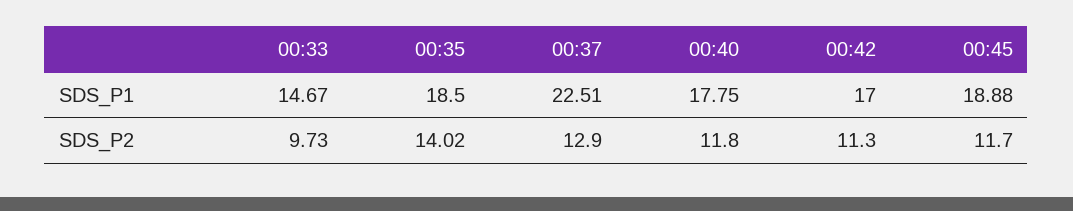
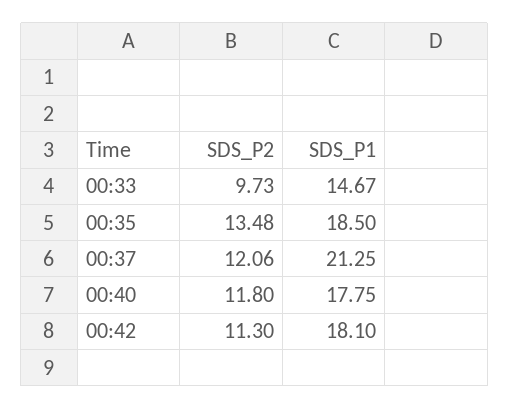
  {
    "00:33": {
      "SDS_P1": 14.67,
      "SDS_P2": 9.73
    },
    "00:35": {
      "SDS_P1": 18.5,
-     "SDS_P2": 14.02
+     "SDS_P2": 13.48
    },
    "00:37": {
-     "SDS_P1": 22.51,
+     "SDS_P1": 21.25,
-     "SDS_P2": 12.9
+     "SDS_P2": 12.06
    },
    "00:40": {
      "SDS_P1": 17.75,
      "SDS_P2": 11.8
    },
    "00:42": {
-     "SDS_P1": 17,
+     "SDS_P1": 18.1,
      "SDS_P2": 11.3
-   },
+   }
-   "00:45": {
-     "SDS_P1": 18.88,
-     "SDS_P2": 11.7
-   }
  }

